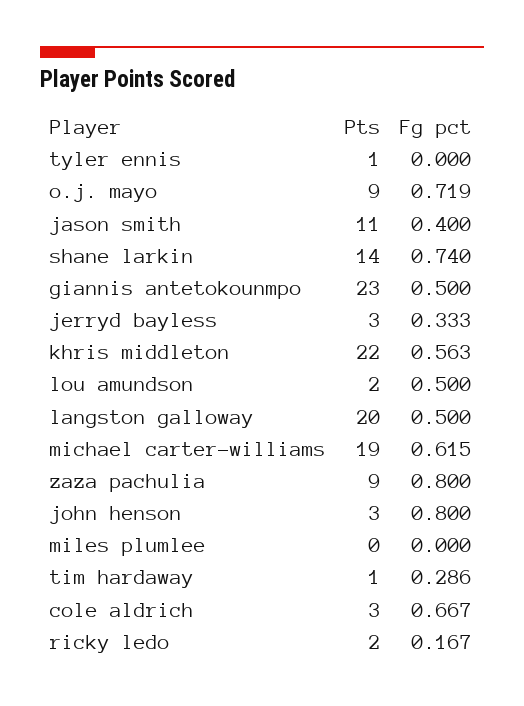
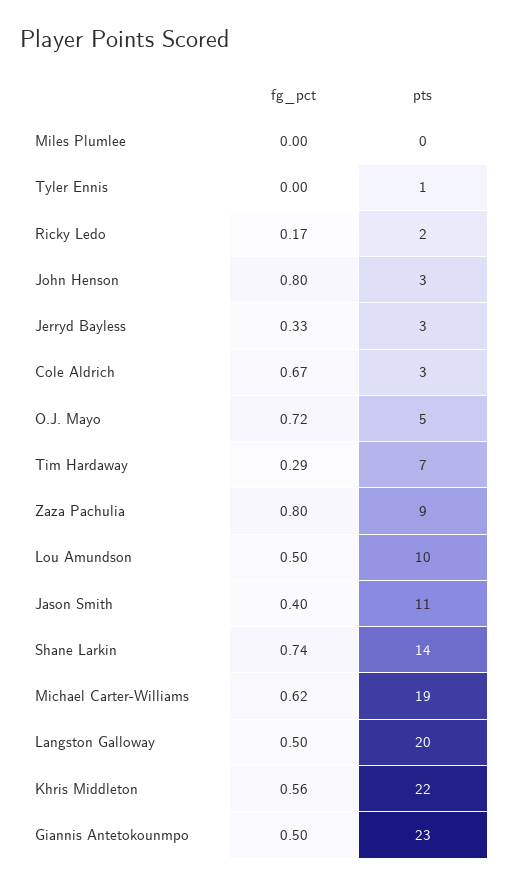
  {
    "Pts": {
      "tyler ennis": 1,
-     "o.j. mayo": 9,
+     "o.j. mayo": 5,
      "jason smith": 11,
      "shane larkin": 14,
      "giannis antetokounmpo": 23,
      "jerryd bayless": 3,
      "khris middleton": 22,
-     "lou amundson": 2,
+     "lou amundson": 10,
      "langston galloway": 20,
      "michael carter-williams": 19,
      "zaza pachulia": 9,
      "john henson": 3,
      "miles plumlee": 0,
-     "tim hardaway": 1,
+     "tim hardaway": 7,
      "cole aldrich": 3,
      "ricky ledo": 2
    },
    "Fg pct": {
      "tyler ennis": 0,
      "o.j. mayo": 0.719,
      "jason smith": 0.4,
      "shane larkin": 0.74,
      "giannis antetokounmpo": 0.5,
      "jerryd bayless": 0.333,
      "khris middleton": 0.563,
      "lou amundson": 0.5,
      "langston galloway": 0.5,
      "michael carter-williams": 0.615,
      "zaza pachulia": 0.8,
      "john henson": 0.8,
      "miles plumlee": 0,
      "tim hardaway": 0.286,
      "cole aldrich": 0.667,
      "ricky ledo": 0.167
    }
  }

